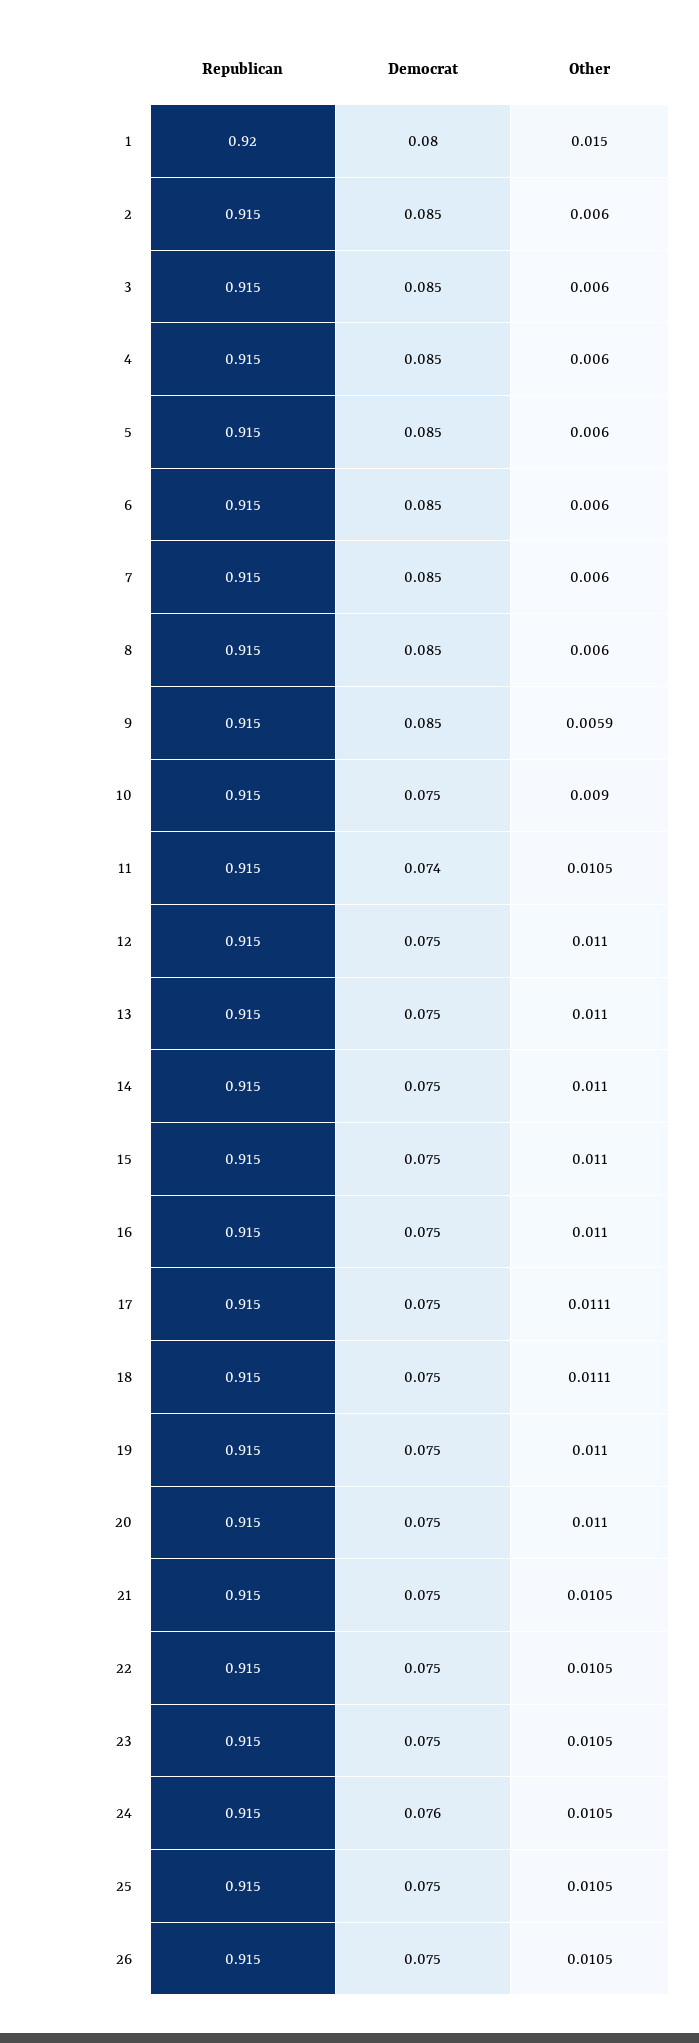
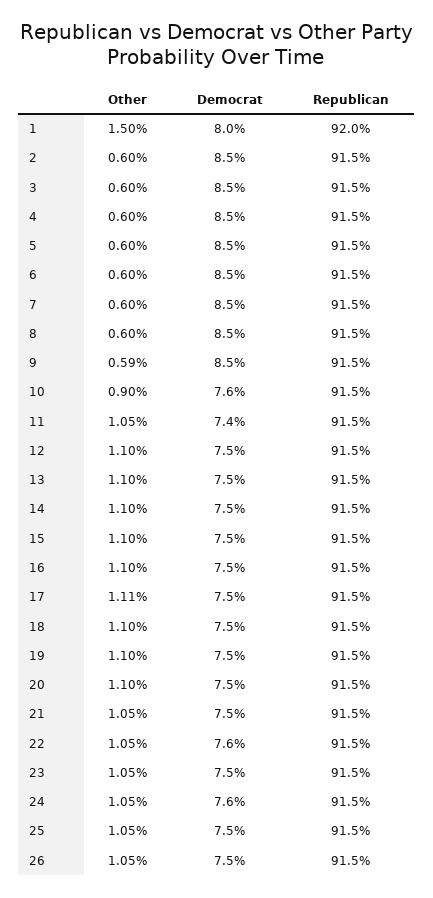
  {
    "Republican": {
      "1": 0.92,
      "2": 0.915,
      "3": 0.915,
      "4": 0.915,
      "5": 0.915,
      "6": 0.915,
      "7": 0.915,
      "8": 0.915,
      "9": 0.915,
      "10": 0.915,
      "11": 0.915,
      "12": 0.915,
      "13": 0.915,
      "14": 0.915,
      "15": 0.915,
      "16": 0.915,
      "17": 0.915,
      "18": 0.915,
      "19": 0.915,
      "20": 0.915,
      "21": 0.915,
      "22": 0.915,
      "23": 0.915,
      "24": 0.915,
      "25": 0.915,
      "26": 0.915
    },
    "Democrat": {
      "1": 0.08,
      "2": 0.085,
      "3": 0.085,
      "4": 0.085,
      "5": 0.085,
      "6": 0.085,
      "7": 0.085,
      "8": 0.085,
      "9": 0.085,
-     "10": 0.075,
+     "10": 0.076,
      "11": 0.074,
      "12": 0.075,
      "13": 0.075,
      "14": 0.075,
      "15": 0.075,
      "16": 0.075,
      "17": 0.075,
      "18": 0.075,
      "19": 0.075,
      "20": 0.075,
      "21": 0.075,
-     "22": 0.075,
+     "22": 0.076,
      "23": 0.075,
      "24": 0.076,
      "25": 0.075,
      "26": 0.075
    },
    "Other": {
      "1": 0.015,
      "2": 0.006,
      "3": 0.006,
      "4": 0.006,
      "5": 0.006,
      "6": 0.006,
      "7": 0.006,
      "8": 0.006,
      "9": 0.0059,
      "10": 0.009,
      "11": 0.0105,
      "12": 0.011,
      "13": 0.011,
      "14": 0.011,
      "15": 0.011,
      "16": 0.011,
      "17": 0.0111,
-     "18": 0.0111,
+     "18": 0.011,
      "19": 0.011,
      "20": 0.011,
      "21": 0.0105,
      "22": 0.0105,
      "23": 0.0105,
      "24": 0.0105,
      "25": 0.0105,
      "26": 0.0105
    }
  }

